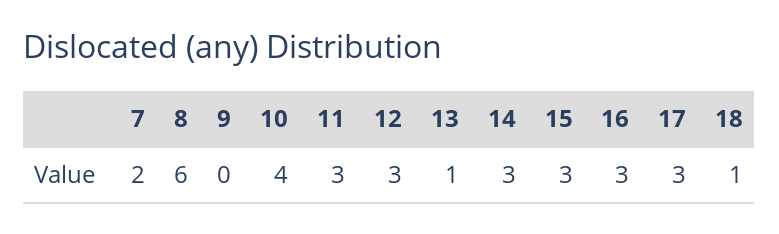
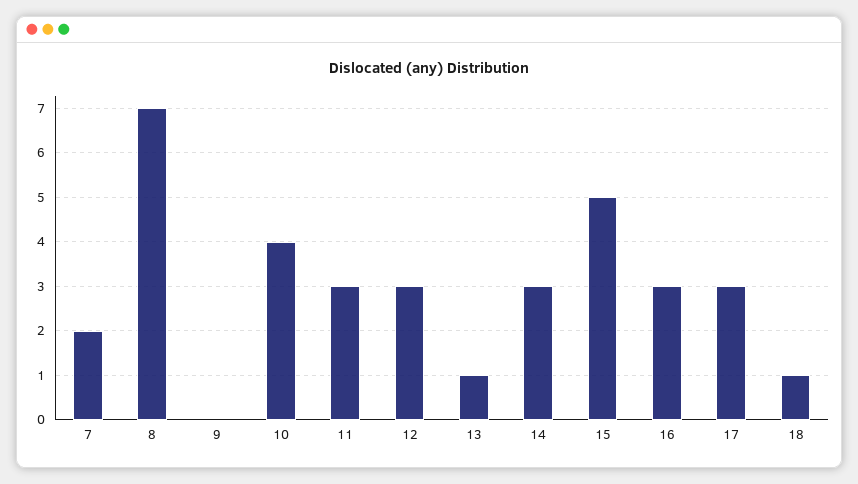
  {
    "7": 2,
-   "8": 6,
+   "8": 7,
    "9": 0,
    "10": 4,
    "11": 3,
    "12": 3,
    "13": 1,
    "14": 3,
-   "15": 3,
+   "15": 5,
    "16": 3,
    "17": 3,
    "18": 1
  }

